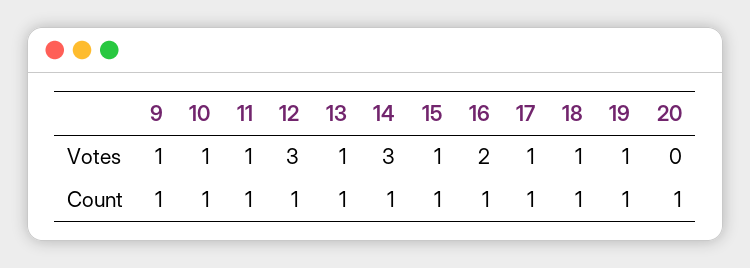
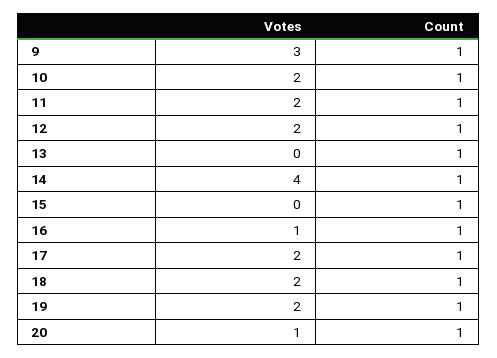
  {
    "9": {
-     "Votes": 1,
+     "Votes": 3,
      "Count": 1
    },
    "10": {
-     "Votes": 1,
+     "Votes": 2,
      "Count": 1
    },
    "11": {
-     "Votes": 1,
+     "Votes": 2,
      "Count": 1
    },
    "12": {
-     "Votes": 3,
+     "Votes": 2,
      "Count": 1
    },
    "13": {
-     "Votes": 1,
+     "Votes": 0,
      "Count": 1
    },
    "14": {
-     "Votes": 3,
+     "Votes": 4,
      "Count": 1
    },
    "15": {
-     "Votes": 1,
+     "Votes": 0,
      "Count": 1
    },
    "16": {
-     "Votes": 2,
+     "Votes": 1,
      "Count": 1
    },
    "17": {
-     "Votes": 1,
+     "Votes": 2,
      "Count": 1
    },
    "18": {
-     "Votes": 1,
+     "Votes": 2,
      "Count": 1
    },
    "19": {
-     "Votes": 1,
+     "Votes": 2,
      "Count": 1
    },
    "20": {
-     "Votes": 0,
+     "Votes": 1,
      "Count": 1
    }
  }

